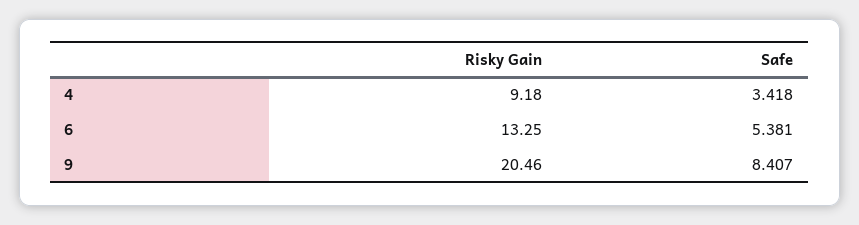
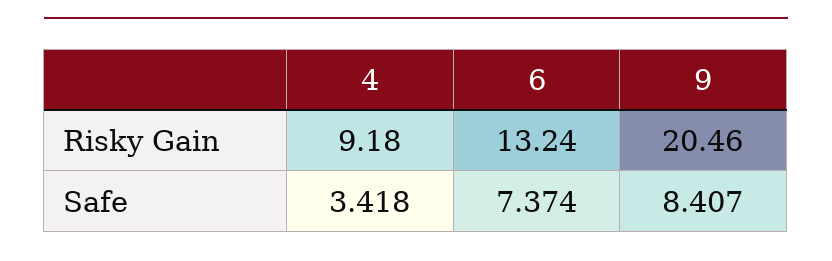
  {
    "Risky Gain": {
      "4": 9.18,
-     "6": 13.25,
+     "6": 13.24,
      "9": 20.46
    },
    "Safe": {
      "4": 3.418,
-     "6": 5.381,
+     "6": 7.374,
      "9": 8.407
    }
  }

